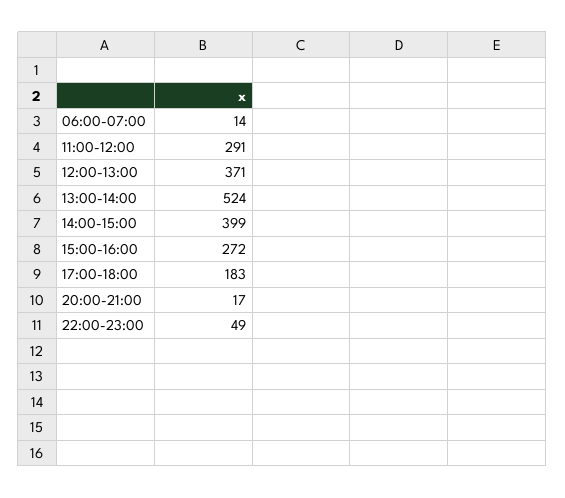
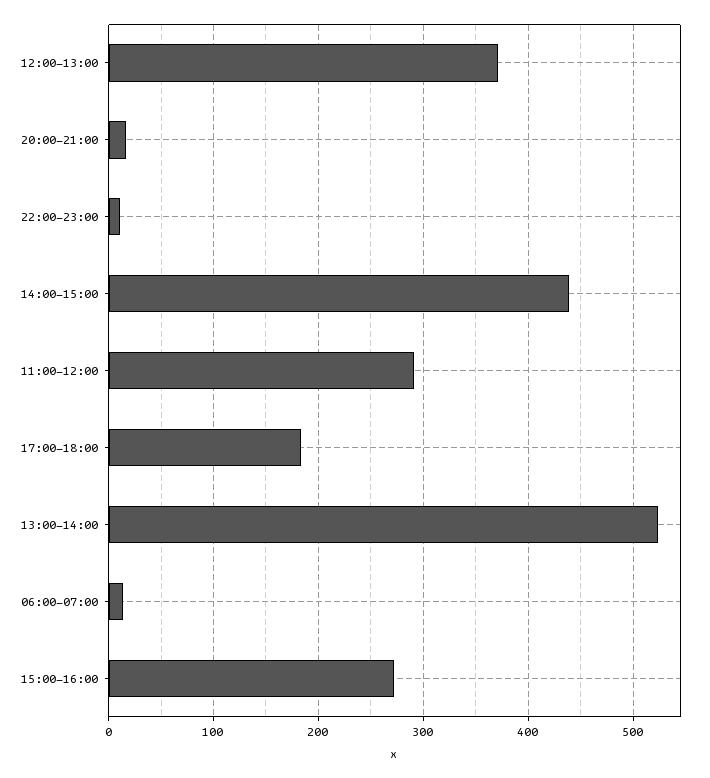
  {
    "06:00-07:00": 14,
    "11:00-12:00": 291,
    "12:00-13:00": 371,
    "13:00-14:00": 524,
-   "14:00-15:00": 399,
+   "14:00-15:00": 440,
    "15:00-16:00": 272,
    "17:00-18:00": 183,
    "20:00-21:00": 17,
-   "22:00-23:00": 49
+   "22:00-23:00": 10
  }

